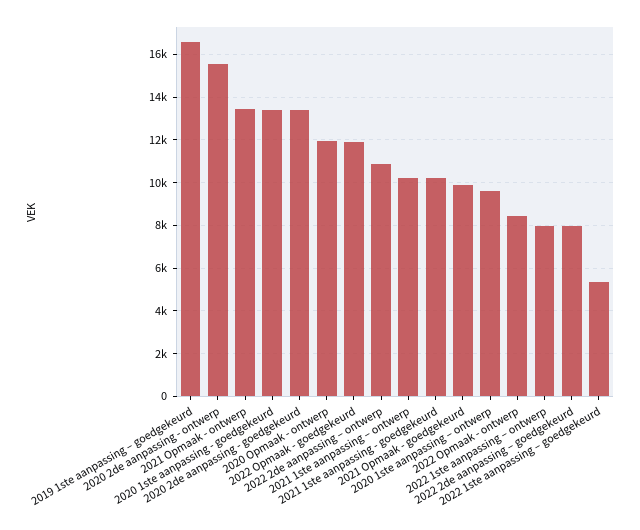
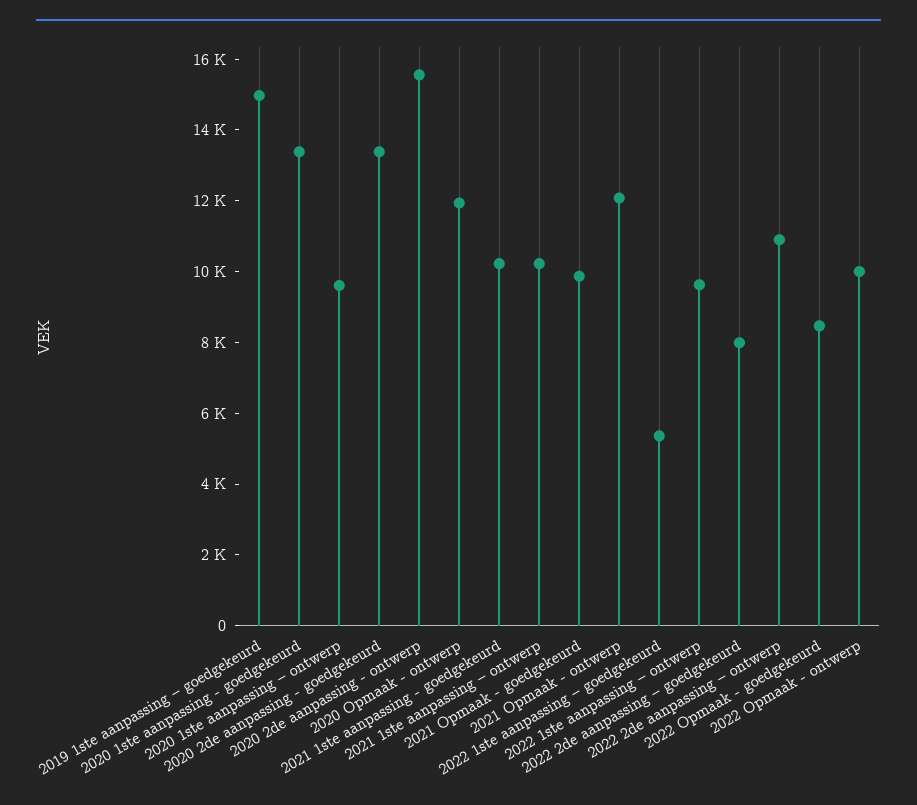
  {
-   "2019 1ste aanpassing – goedgekeurd": 16500,
+   "2019 1ste aanpassing – goedgekeurd": 15000,
    "2020 2de aanpassing - ontwerp": 15500,
-   "2021 Opmaak - ontwerp": 13500,
+   "2021 Opmaak - ontwerp": 12000,
    "2020 1ste aanpassing - goedgekeurd": 13500,
    "2020 2de aanpassing - goedgekeurd": 13500,
    "2020 Opmaak - ontwerp": 12000,
-   "2022 Opmaak - goedgekeurd": 12000,
+   "2022 Opmaak - goedgekeurd": 8500,
    "2022 2de aanpassing – ontwerp": 11000,
    "2021 1ste aanpassing – ontwerp": 10000,
    "2021 1ste aanpassing - goedgekeurd": 10000,
    "2021 Opmaak - goedgekeurd": 10000,
    "2020 1ste aanpassing – ontwerp": 9500,
-   "2022 Opmaak - ontwerp": 8500,
+   "2022 Opmaak - ontwerp": 10000,
-   "2022 1ste aanpassing – ontwerp": 8000,
+   "2022 1ste aanpassing – ontwerp": 9500,
    "2022 2de aanpassing – goedgekeurd": 8000,
    "2022 1ste aanpassing – goedgekeurd": 5500
  }

